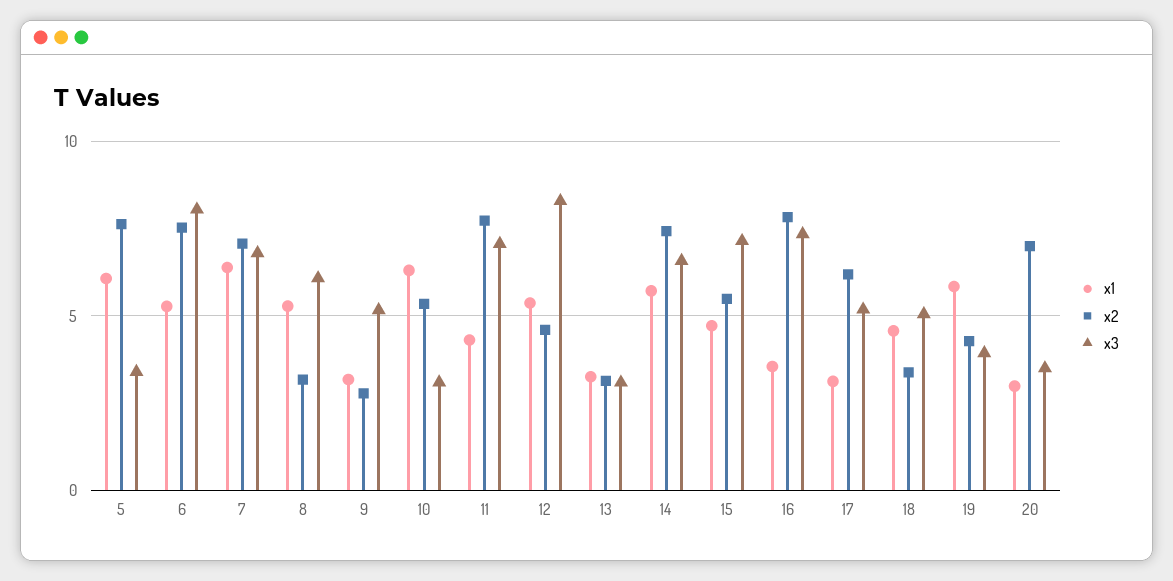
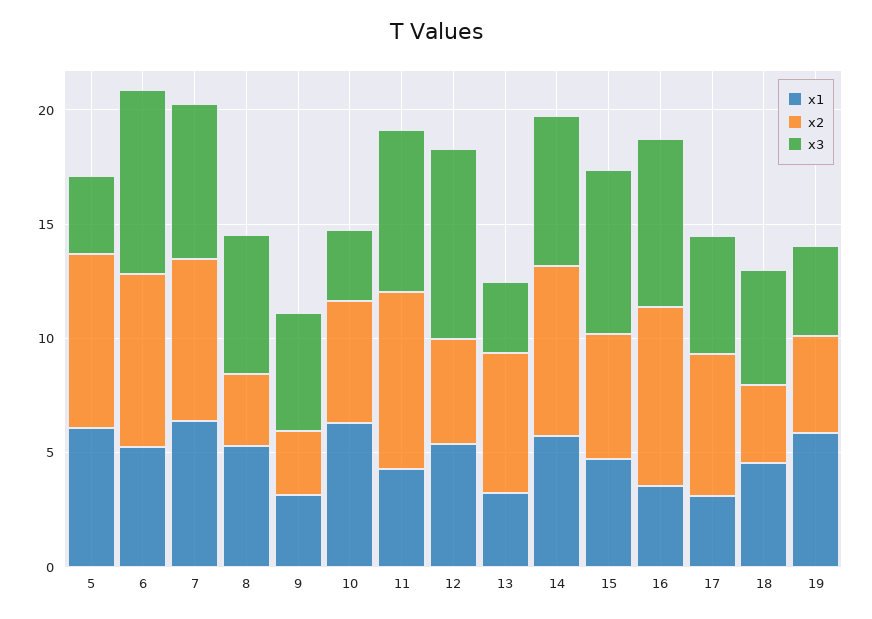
  {
    "x1": {
      "5": 6,
      "6": 5.5,
      "7": 6.5,
      "8": 5.5,
      "9": 3,
      "10": 6.5,
      "11": 4.5,
      "12": 5.5,
      "13": 3.5,
      "14": 5.5,
      "15": 4.5,
      "16": 3.5,
      "17": 3,
      "18": 4.5,
-     "19": 6,
+     "19": 6
-     "20": 3
    },
    "x2": {
      "5": 7.5,
      "6": 7.5,
      "7": 7,
      "8": 3,
      "9": 3,
      "10": 5.5,
      "11": 7.5,
      "12": 4.5,
-     "13": 3,
+     "13": 6,
      "14": 7.5,
      "15": 5.5,
      "16": 8,
      "17": 6,
      "18": 3.5,
-     "19": 4.5,
+     "19": 4.5
-     "20": 7
    },
    "x3": {
      "5": 3.5,
      "6": 8,
      "7": 7,
      "8": 6,
      "9": 5,
      "10": 3,
      "11": 7,
      "12": 8.5,
      "13": 3,
      "14": 6.5,
      "15": 7,
      "16": 7.5,
      "17": 5,
      "18": 5,
-     "19": 4,
+     "19": 4
-     "20": 3.5
    }
  }

